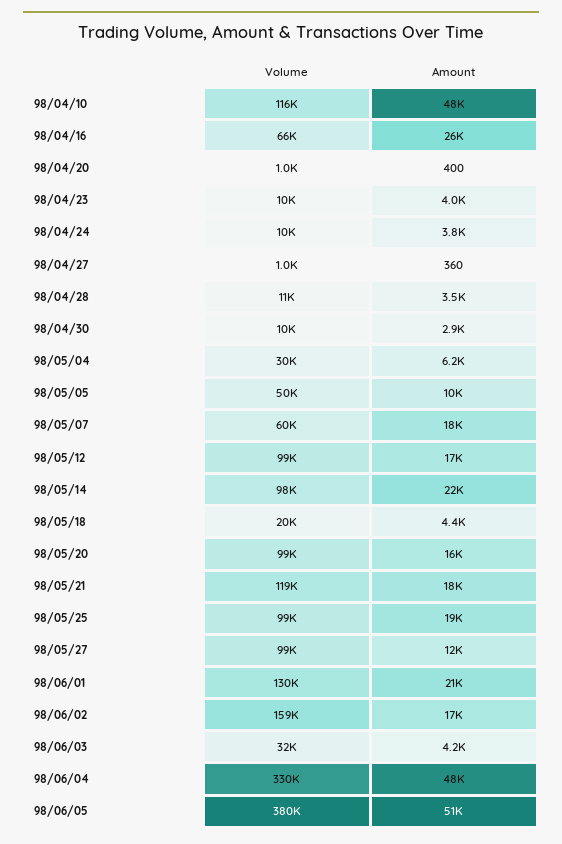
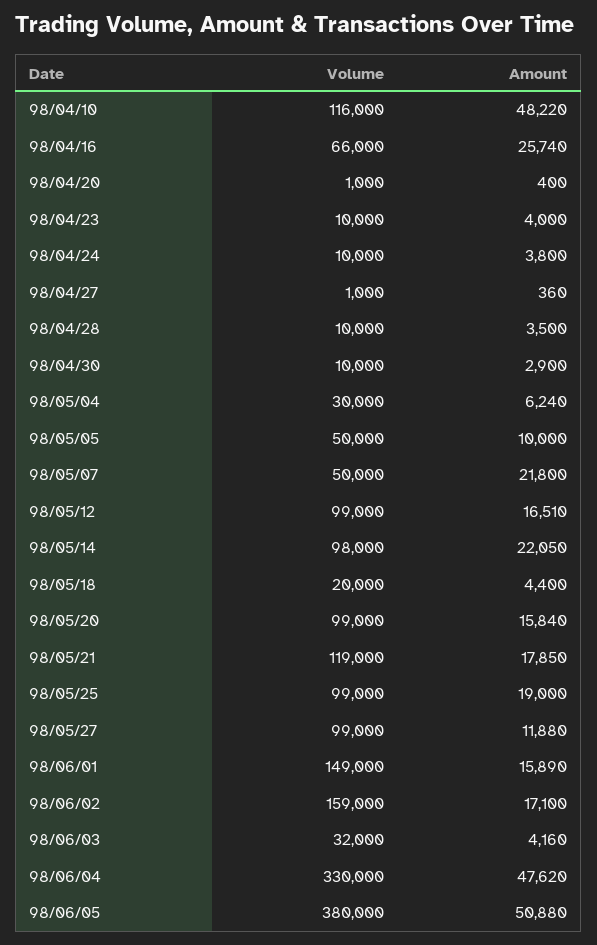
  {
    "Volume": {
      "98/04/10": 116000,
      "98/04/16": 66000,
      "98/04/20": 1000,
      "98/04/23": 10000,
      "98/04/24": 10000,
      "98/04/27": 1000,
-     "98/04/28": 11000,
+     "98/04/28": 10000,
      "98/04/30": 10000,
      "98/05/04": 30000,
      "98/05/05": 50000,
-     "98/05/07": 60000,
+     "98/05/07": 50000,
      "98/05/12": 99000,
      "98/05/14": 98000,
      "98/05/18": 20000,
      "98/05/20": 99000,
      "98/05/21": 119000,
      "98/05/25": 99000,
      "98/05/27": 99000,
-     "98/06/01": 130000,
+     "98/06/01": 149000,
      "98/06/02": 159000,
      "98/06/03": 32000,
      "98/06/04": 330000,
      "98/06/05": 380000
    },
    "Amount": {
      "98/04/10": 48220,
      "98/04/16": 25740,
      "98/04/20": 400,
      "98/04/23": 4000,
      "98/04/24": 3800,
      "98/04/27": 360,
      "98/04/28": 3500,
      "98/04/30": 2900,
      "98/05/04": 6240,
      "98/05/05": 10000,
-     "98/05/07": 18000,
+     "98/05/07": 21800,
      "98/05/12": 16510,
      "98/05/14": 22050,
      "98/05/18": 4400,
      "98/05/20": 15840,
      "98/05/21": 17850,
      "98/05/25": 19000,
      "98/05/27": 11880,
-     "98/06/01": 21000,
+     "98/06/01": 15890,
      "98/06/02": 17100,
      "98/06/03": 4160,
      "98/06/04": 47620,
      "98/06/05": 50880
    }
  }

